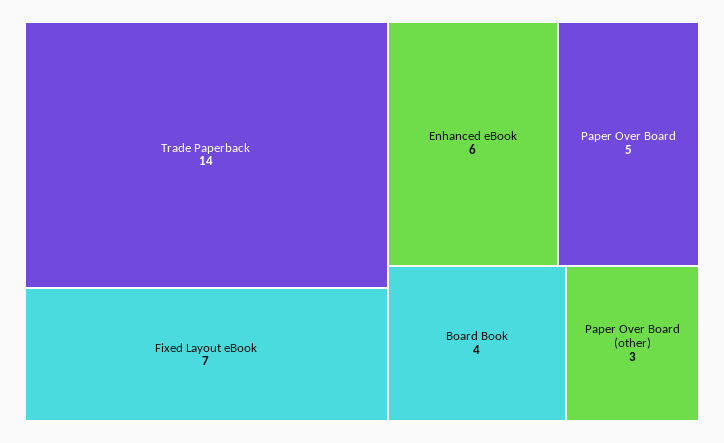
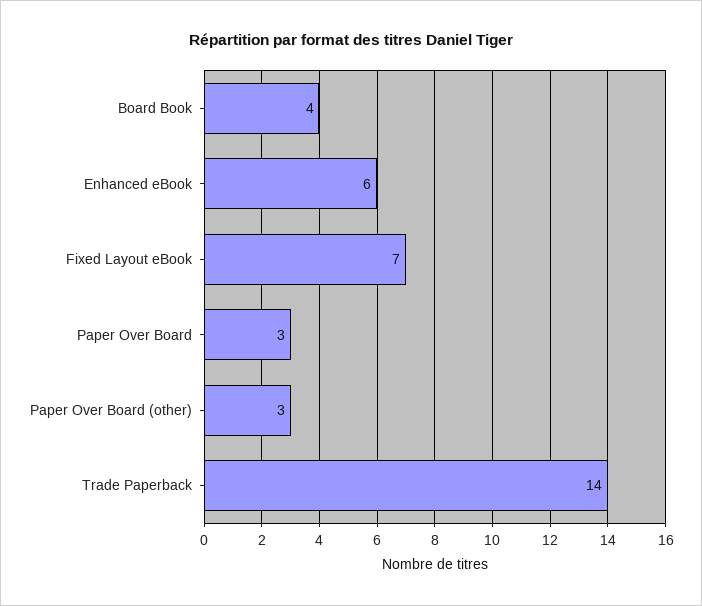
  {
    "Trade Paperback": 14,
    "Fixed Layout eBook": 7,
    "Enhanced eBook": 6,
-   "Paper Over Board": 5,
+   "Paper Over Board": 3,
    "Board Book": 4,
    "Paper Over Board (other)": 3
  }

